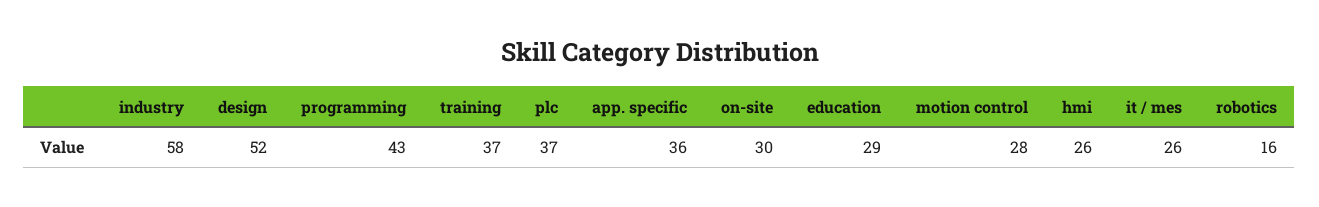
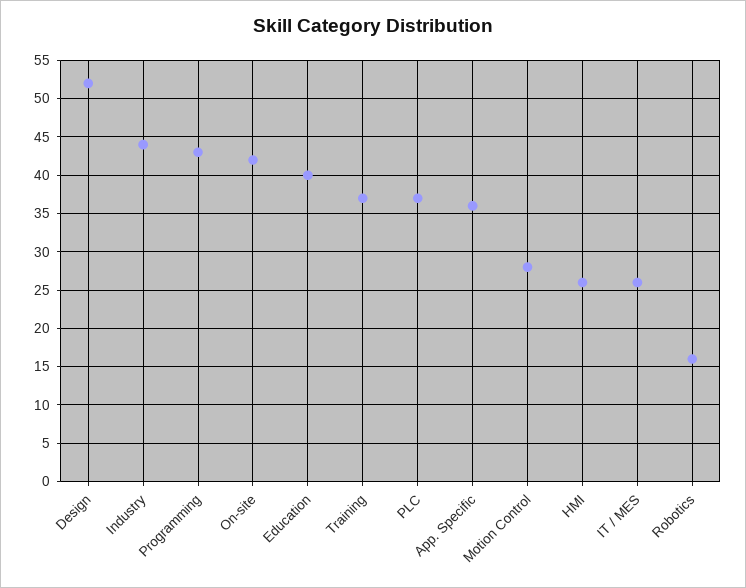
  {
-   "industry": 58,
+   "industry": 44,
    "design": 52,
    "programming": 43,
    "training": 37,
    "plc": 37,
    "app. specific": 36,
-   "on-site": 30,
+   "on-site": 42,
-   "education": 29,
+   "education": 40,
    "motion control": 28,
    "hmi": 26,
    "it / mes": 26,
    "robotics": 16
  }

